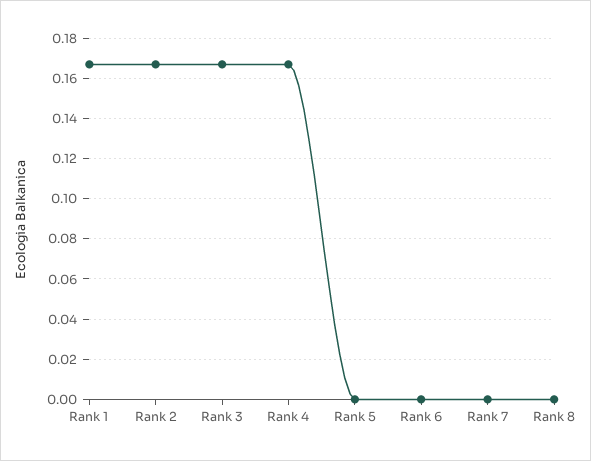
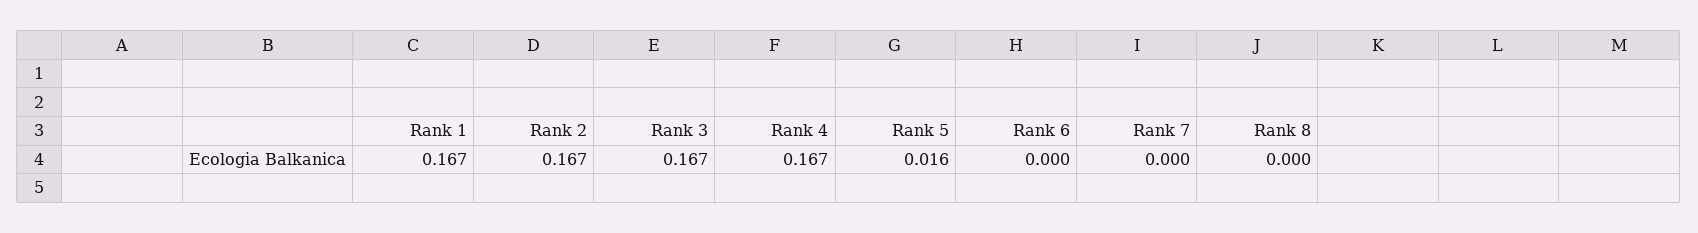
  {
    "Rank 1": 0.167,
    "Rank 2": 0.167,
    "Rank 3": 0.167,
    "Rank 4": 0.167,
-   "Rank 5": 0,
+   "Rank 5": 0.016,
    "Rank 6": 0,
    "Rank 7": 0,
    "Rank 8": 0
  }

